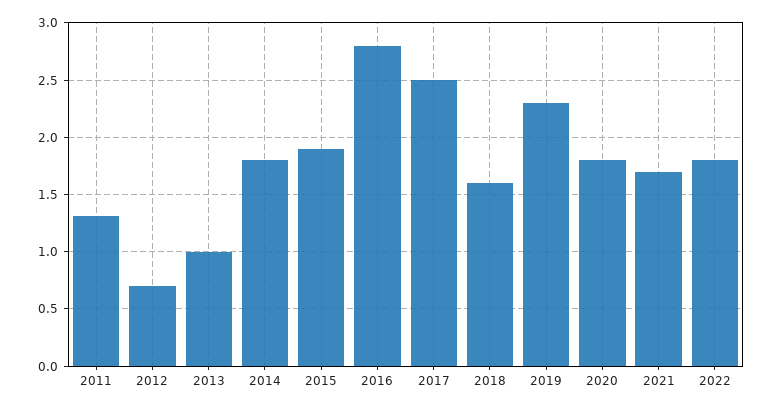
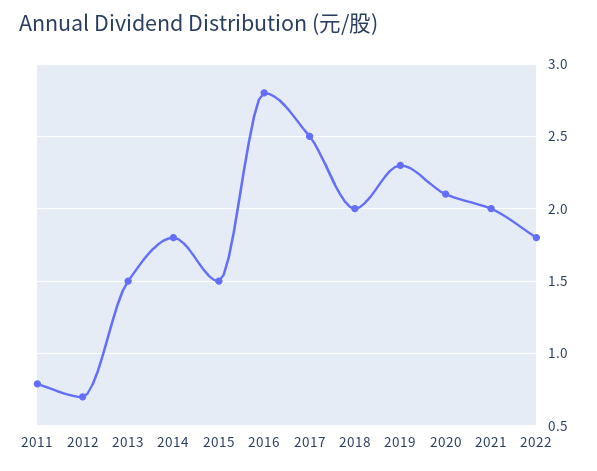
  {
-   "2011": 1.3,
+   "2011": 0.8,
    "2012": 0.7,
-   "2013": 1,
+   "2013": 1.5,
    "2014": 1.8,
-   "2015": 1.9,
+   "2015": 1.5,
    "2016": 2.8,
    "2017": 2.5,
-   "2018": 1.6,
+   "2018": 2,
    "2019": 2.3,
-   "2020": 1.8,
+   "2020": 2.1,
-   "2021": 1.7,
+   "2021": 2,
    "2022": 1.8
  }

